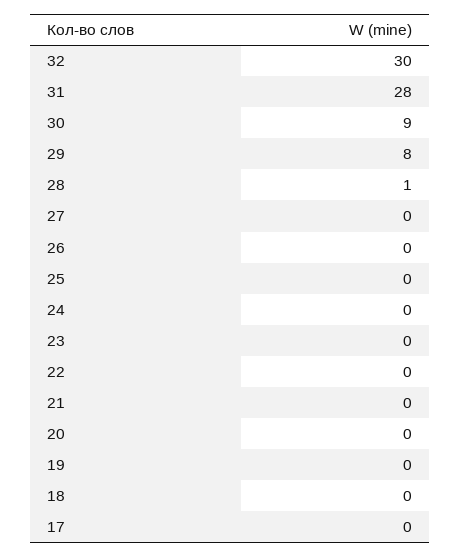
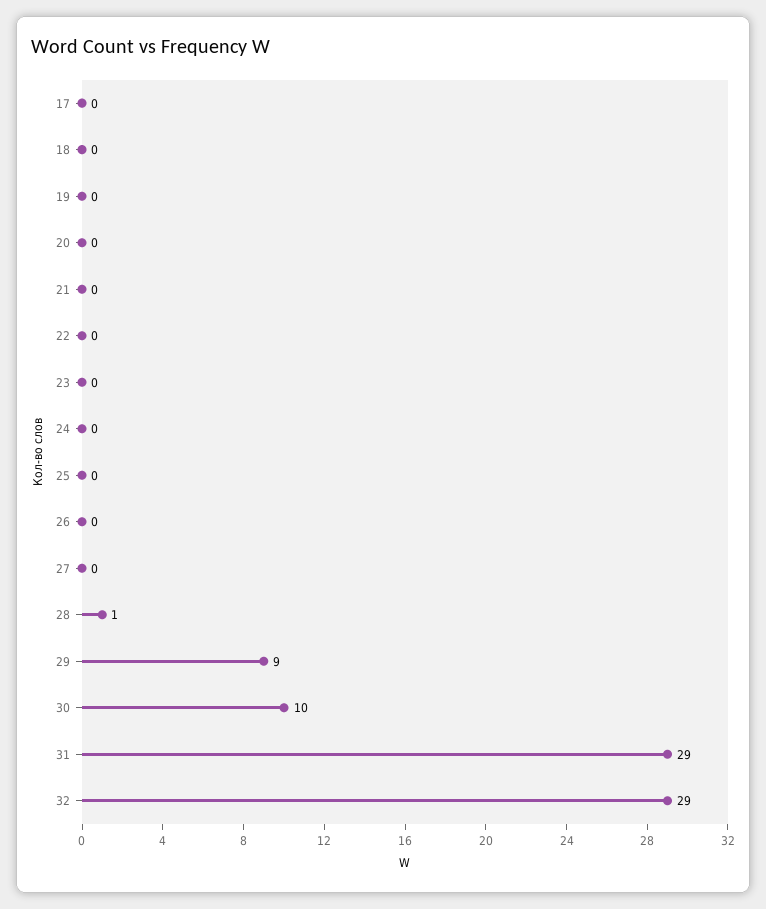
  {
-   "32": 30,
+   "32": 29,
-   "31": 28,
+   "31": 29,
-   "30": 9,
+   "30": 10,
-   "29": 8,
+   "29": 9,
    "28": 1,
    "27": 0,
    "26": 0,
    "25": 0,
    "24": 0,
    "23": 0,
    "22": 0,
    "21": 0,
    "20": 0,
    "19": 0,
    "18": 0,
    "17": 0
  }

